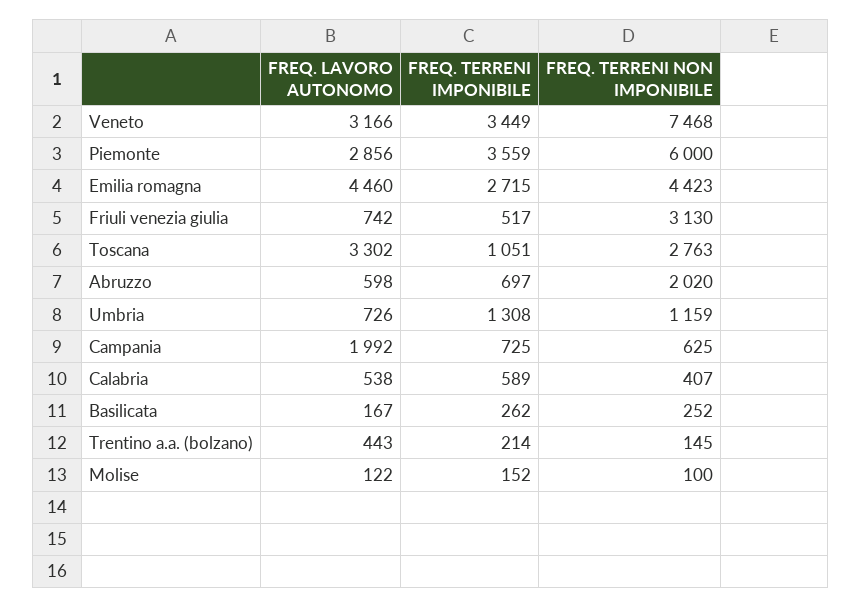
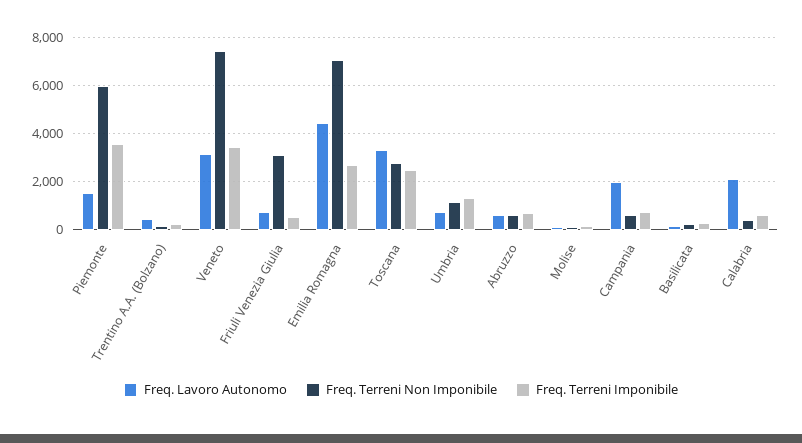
  {
    "FREQ. LAVORO AUTONOMO": {
      "Veneto": 3166,
-     "Piemonte": 2856,
+     "Piemonte": 1500,
      "Emilia romagna": 4460,
      "Friuli venezia giulia": 742,
      "Toscana": 3302,
      "Abruzzo": 598,
      "Umbria": 726,
      "Campania": 1992,
-     "Calabria": 538,
+     "Calabria": 2000,
      "Basilicata": 167,
      "Trentino a.a. (bolzano)": 443,
      "Molise": 122
    },
    "FREQ. TERRENI IMPONIBILE": {
      "Veneto": 3449,
      "Piemonte": 3559,
      "Emilia romagna": 2715,
      "Friuli venezia giulia": 517,
-     "Toscana": 1051,
+     "Toscana": 2500,
      "Abruzzo": 697,
      "Umbria": 1308,
      "Campania": 725,
      "Calabria": 589,
      "Basilicata": 262,
      "Trentino a.a. (bolzano)": 214,
      "Molise": 152
    },
    "FREQ. TERRENI NON IMPONIBILE": {
      "Veneto": 7468,
      "Piemonte": 6000,
-     "Emilia romagna": 4423,
+     "Emilia romagna": 7000,
      "Friuli venezia giulia": 3130,
      "Toscana": 2763,
-     "Abruzzo": 2020,
+     "Abruzzo": 500,
      "Umbria": 1159,
      "Campania": 625,
      "Calabria": 407,
      "Basilicata": 252,
      "Trentino a.a. (bolzano)": 145,
      "Molise": 100
    }
  }

